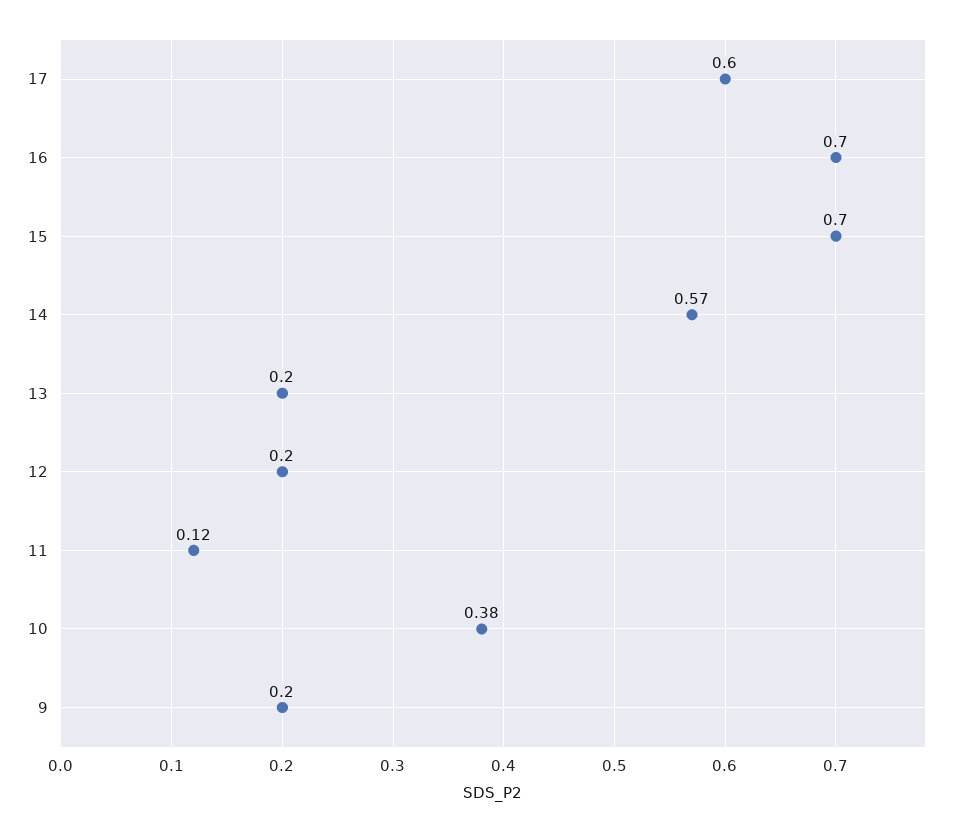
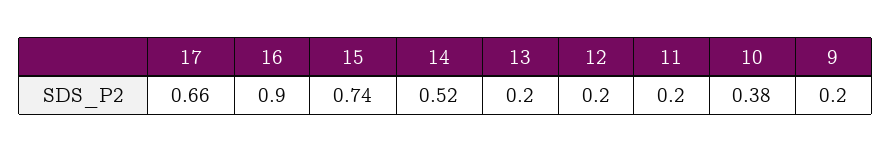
  {
-   "17": 0.6,
+   "17": 0.66,
-   "16": 0.7,
+   "16": 0.9,
-   "15": 0.7,
+   "15": 0.74,
-   "14": 0.57,
+   "14": 0.52,
    "13": 0.2,
    "12": 0.2,
-   "11": 0.12,
+   "11": 0.2,
    "10": 0.38,
    "9": 0.2
  }

